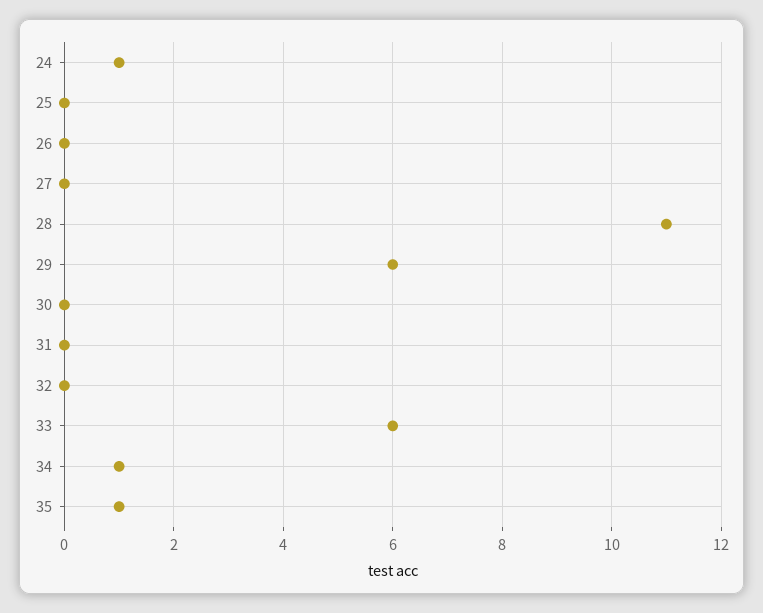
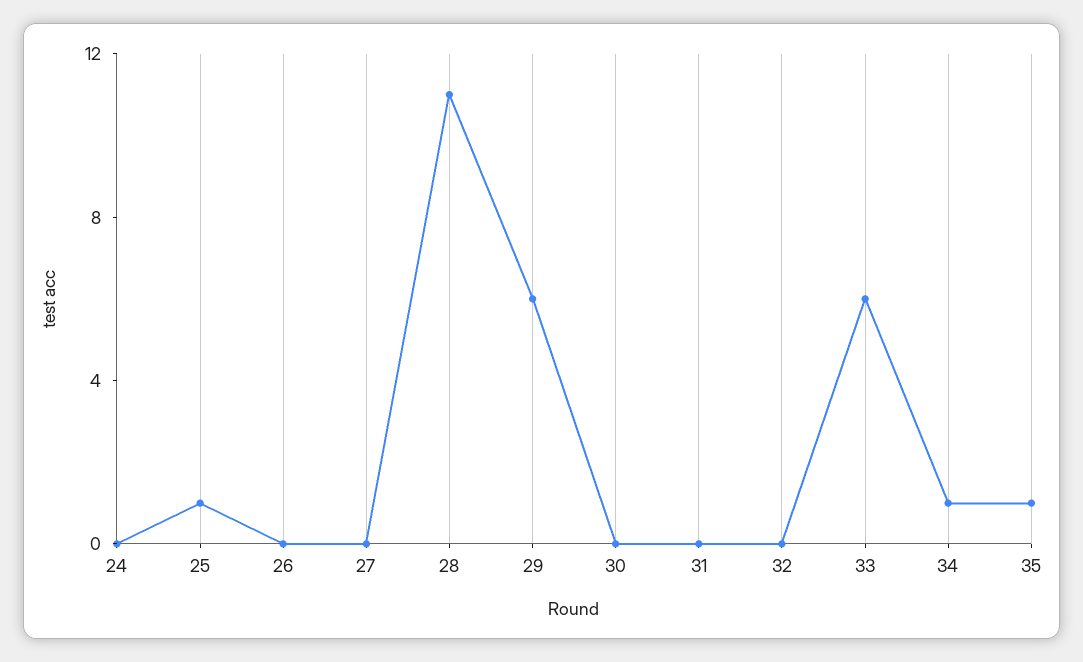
  {
-   "24": 1,
+   "24": 0,
-   "25": 0,
+   "25": 1,
    "26": 0,
    "27": 0,
    "28": 11,
    "29": 6,
    "30": 0,
    "31": 0,
    "32": 0,
    "33": 6,
    "34": 1,
    "35": 1
  }

